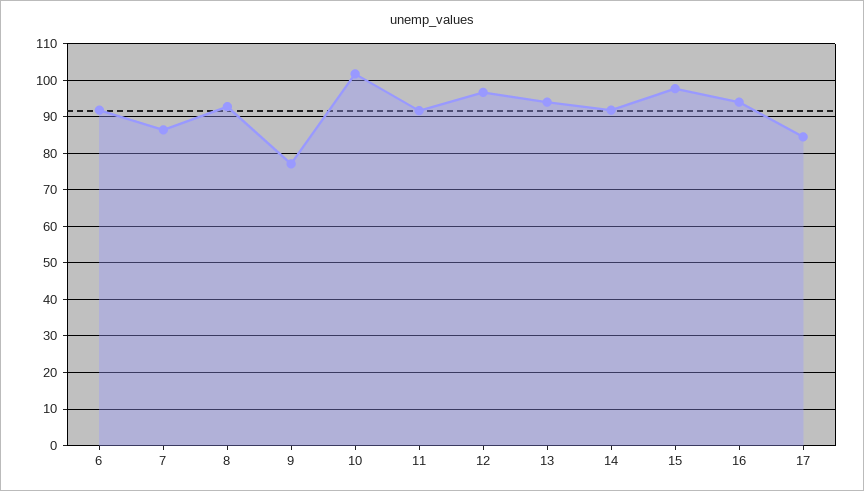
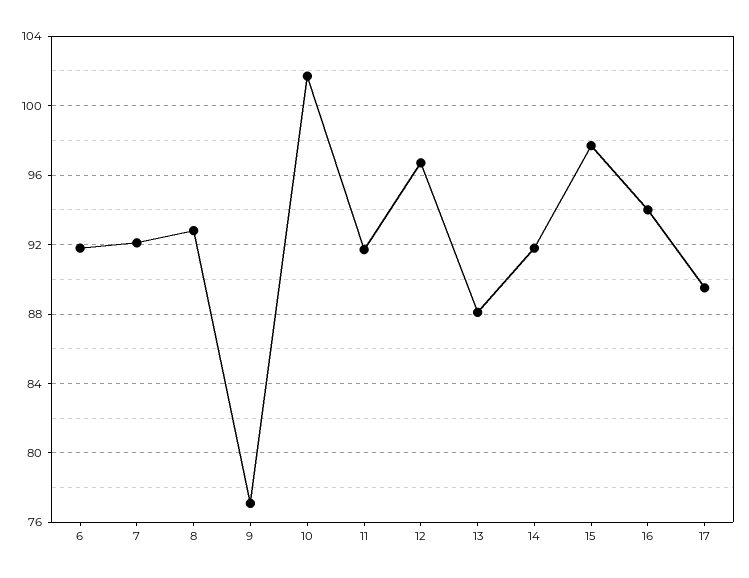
  {
    "6": 92,
-   "7": 86,
+   "7": 92,
    "8": 93,
    "9": 77,
    "10": 101.5,
    "11": 91.5,
    "12": 96.5,
-   "13": 94,
+   "13": 88,
    "14": 92,
    "15": 97.5,
    "16": 94,
-   "17": 84
+   "17": 89.5
  }

